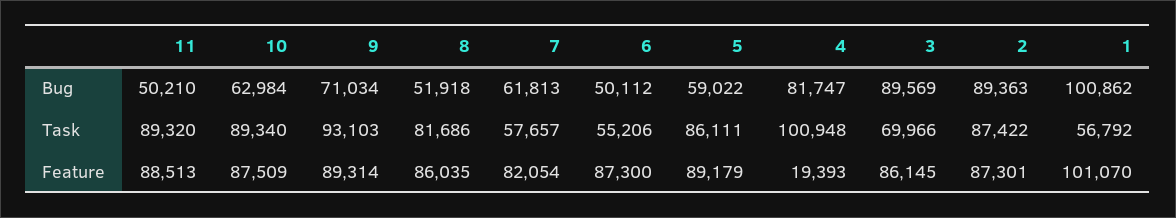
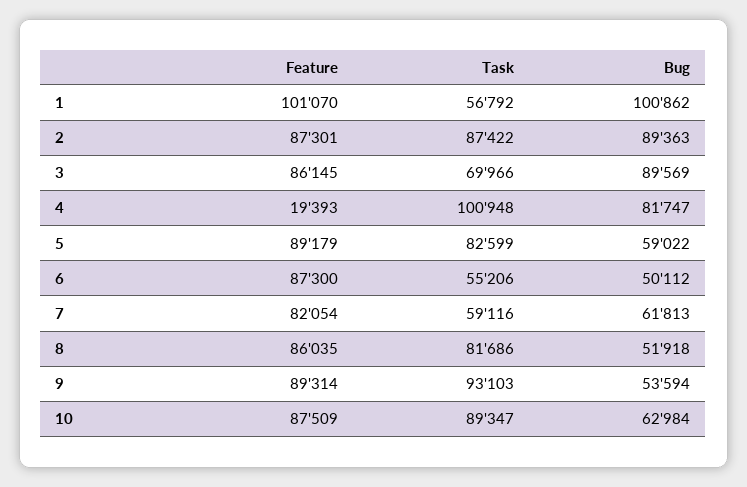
  {
-   "11": {
-     "Bug": 50210,
-     "Task": 89320,
-     "Feature": 88513
-   },
    "10": {
      "Bug": 62984,
-     "Task": 89340,
+     "Task": 89347,
      "Feature": 87509
    },
    "9": {
-     "Bug": 71034,
+     "Bug": 53594,
      "Task": 93103,
      "Feature": 89314
    },
    "8": {
      "Bug": 51918,
      "Task": 81686,
      "Feature": 86035
    },
    "7": {
      "Bug": 61813,
-     "Task": 57657,
+     "Task": 59116,
      "Feature": 82054
    },
    "6": {
      "Bug": 50112,
      "Task": 55206,
      "Feature": 87300
    },
    "5": {
      "Bug": 59022,
-     "Task": 86111,
+     "Task": 82599,
      "Feature": 89179
    },
    "4": {
      "Bug": 81747,
      "Task": 100948,
      "Feature": 19393
    },
    "3": {
      "Bug": 89569,
      "Task": 69966,
      "Feature": 86145
    },
    "2": {
      "Bug": 89363,
      "Task": 87422,
      "Feature": 87301
    },
    "1": {
      "Bug": 100862,
      "Task": 56792,
      "Feature": 101070
    }
  }

